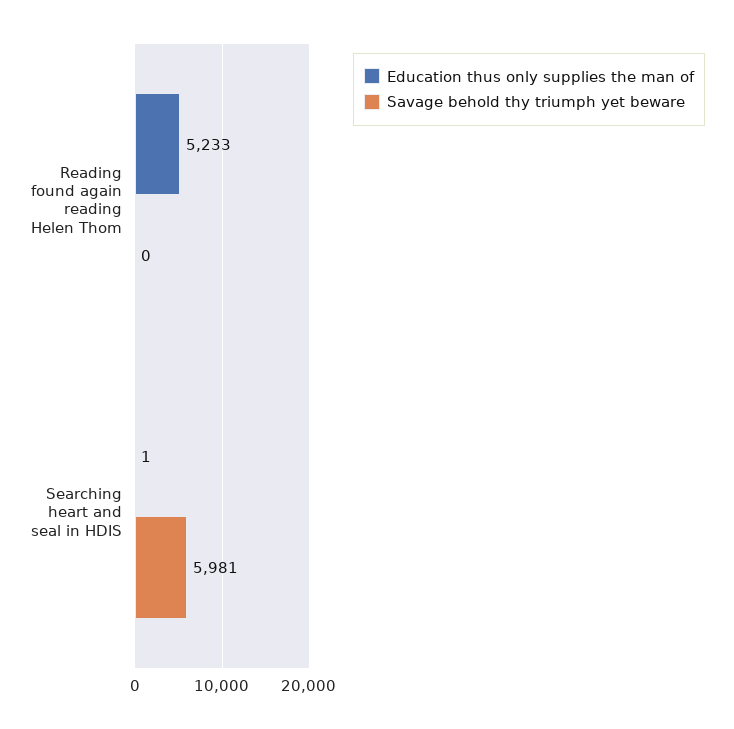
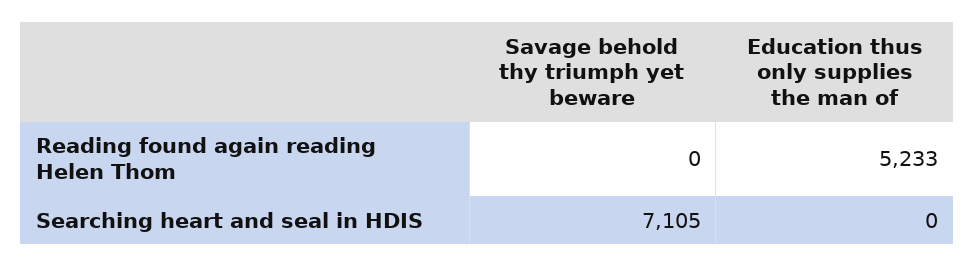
  {
    "Education thus only supplies the man of": {
      "Reading found again reading Helen Thom": 5233,
-     "Searching heart and seal in HDIS": 1
+     "Searching heart and seal in HDIS": 0
    },
    "Savage behold thy triumph yet beware": {
      "Reading found again reading Helen Thom": 0,
-     "Searching heart and seal in HDIS": 5981
+     "Searching heart and seal in HDIS": 7105
    }
  }

